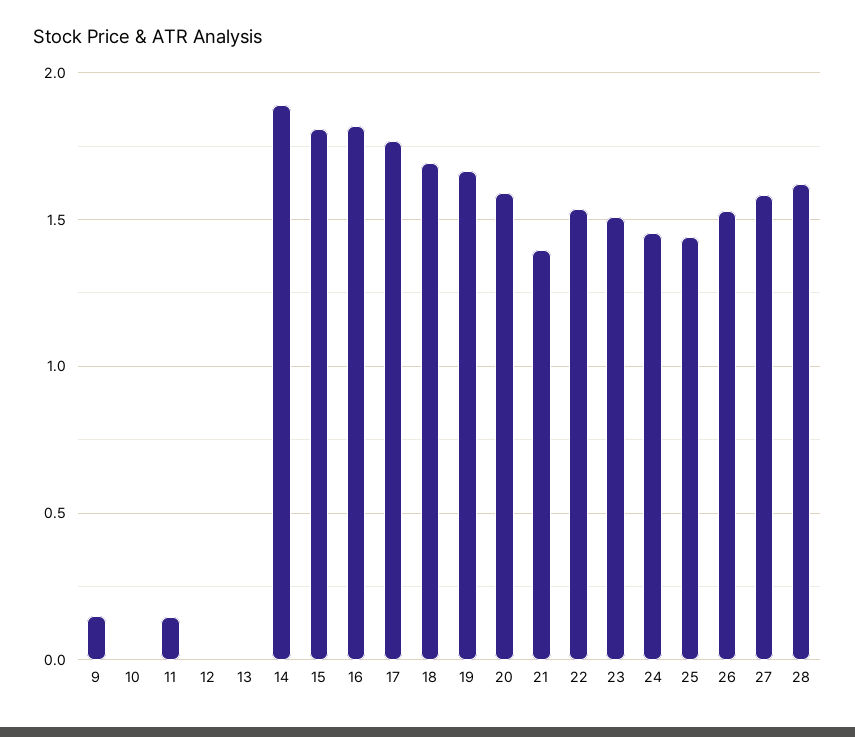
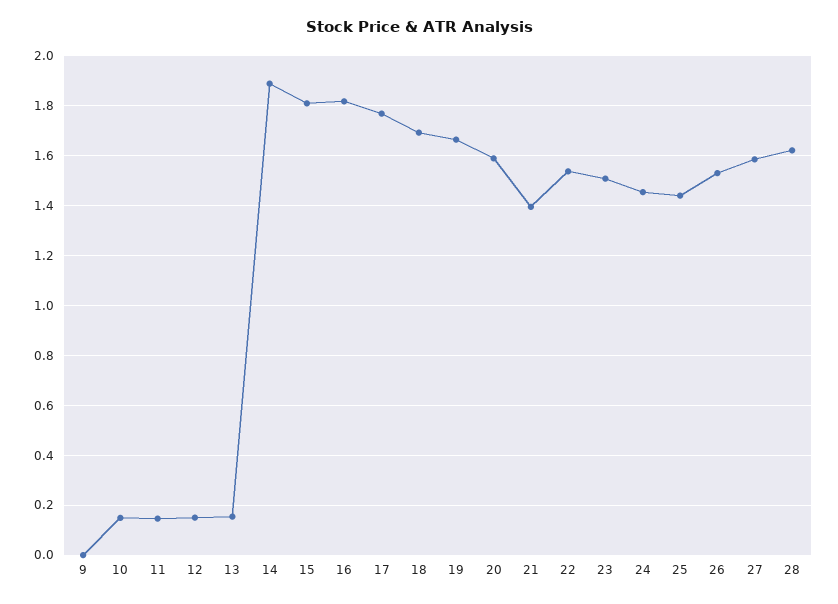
  {
-   "9": 0.15,
+   "9": 0,
-   "10": 0,
+   "10": 0.15,
    "11": 0.15,
-   "12": 0,
+   "12": 0.15,
-   "13": 0,
+   "13": 0.15,
    "14": 1.9,
    "15": 1.8,
    "16": 1.825,
    "17": 1.775,
    "18": 1.7,
    "19": 1.675,
    "20": 1.6,
    "21": 1.4,
    "22": 1.525,
    "23": 1.5,
    "24": 1.45,
    "25": 1.45,
    "26": 1.525,
    "27": 1.575,
    "28": 1.625
  }

